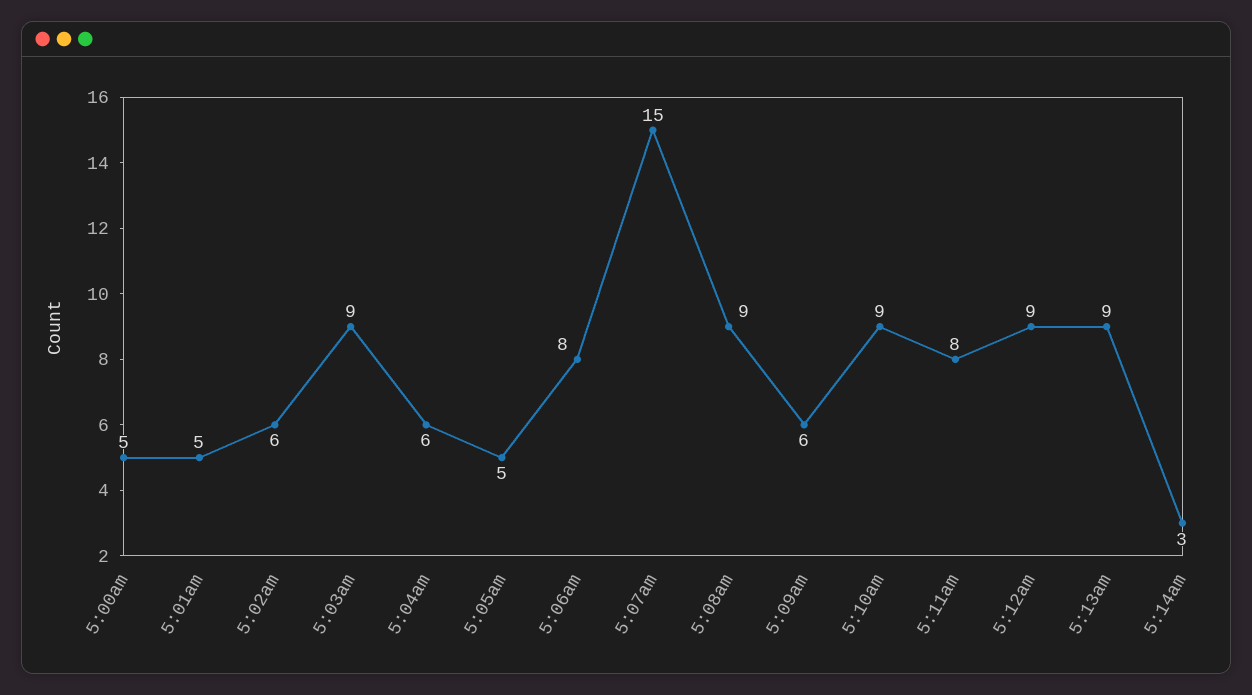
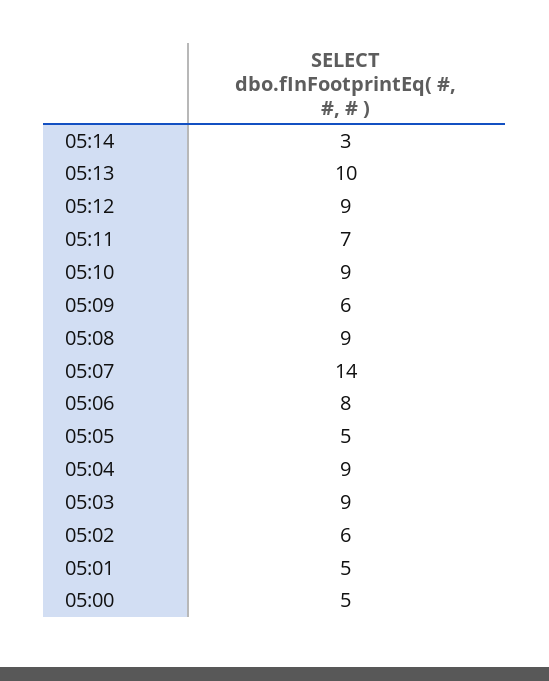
  {
    "5:00am": 5,
    "5:01am": 5,
    "5:02am": 6,
    "5:03am": 9,
-   "5:04am": 6,
+   "5:04am": 9,
    "5:05am": 5,
    "5:06am": 8,
-   "5:07am": 15,
+   "5:07am": 14,
    "5:08am": 9,
    "5:09am": 6,
    "5:10am": 9,
-   "5:11am": 8,
+   "5:11am": 7,
    "5:12am": 9,
-   "5:13am": 9,
+   "5:13am": 10,
    "5:14am": 3
  }

